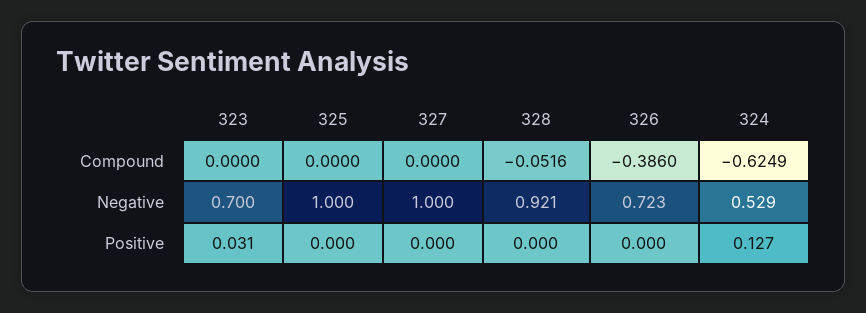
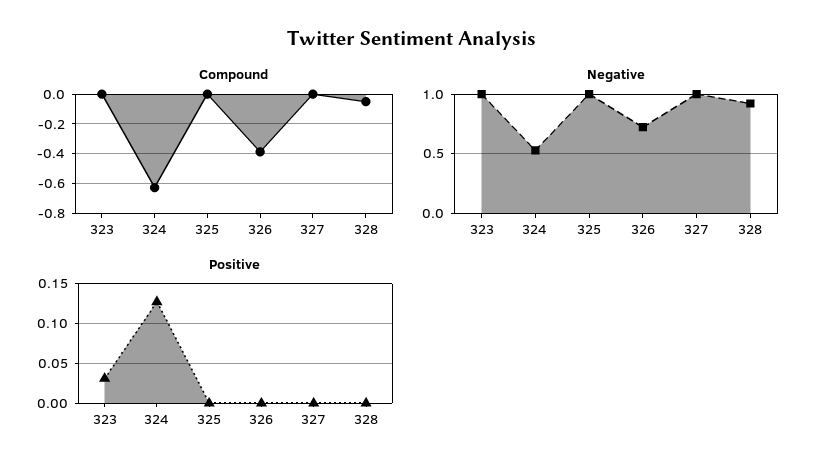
  {
    "Compound": {
      "323": 0,
      "325": 0,
      "327": 0,
      "328": -0.0516,
      "326": -0.386,
      "324": -0.6249
    },
    "Negative": {
-     "323": 0.7,
+     "323": 1,
      "325": 1,
      "327": 1,
      "328": 0.921,
      "326": 0.723,
      "324": 0.529
    },
    "Positive": {
      "323": 0.031,
      "325": 0,
      "327": 0,
      "328": 0,
      "326": 0,
      "324": 0.127
    }
  }

